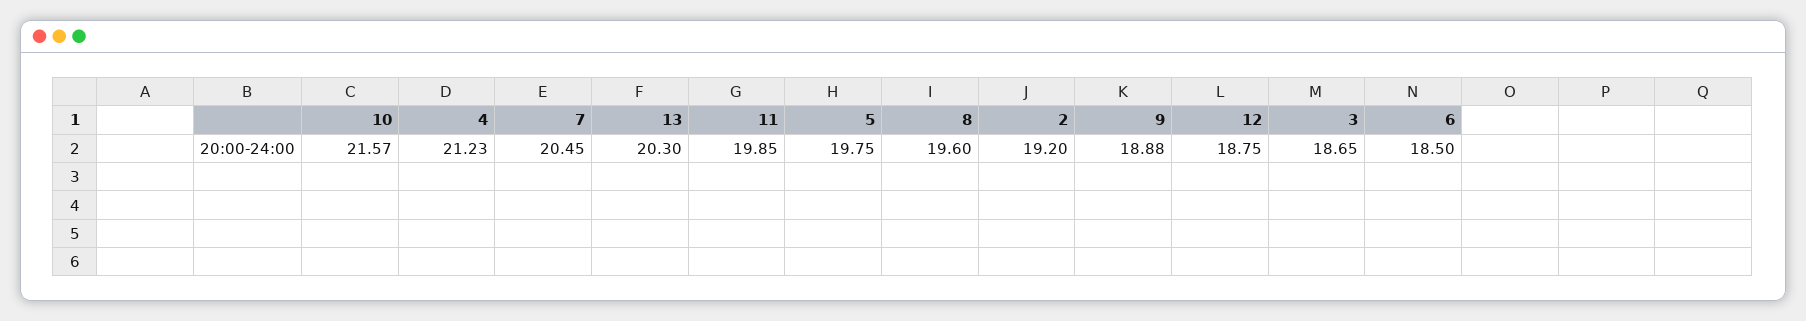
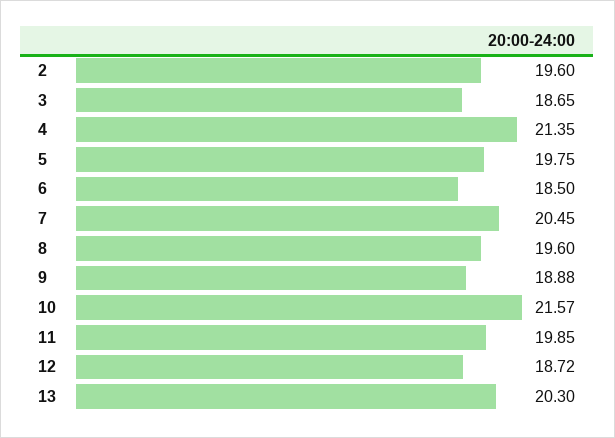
  {
    "10": 21.57,
-   "4": 21.23,
+   "4": 21.35,
    "7": 20.45,
    "13": 20.3,
    "11": 19.85,
    "5": 19.75,
    "8": 19.6,
-   "2": 19.2,
+   "2": 19.6,
    "9": 18.88,
-   "12": 18.75,
+   "12": 18.72,
    "3": 18.65,
    "6": 18.5
  }

